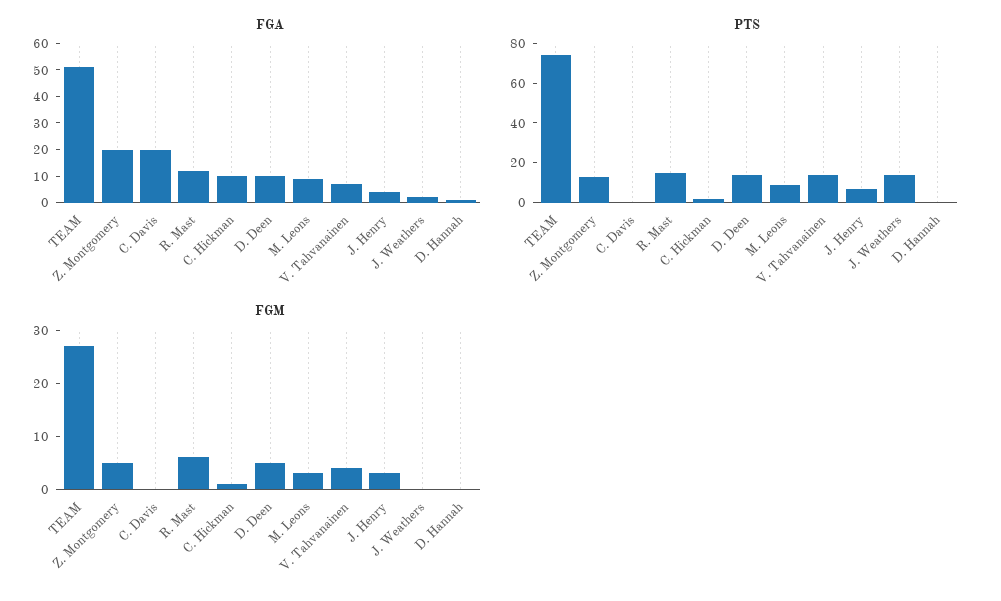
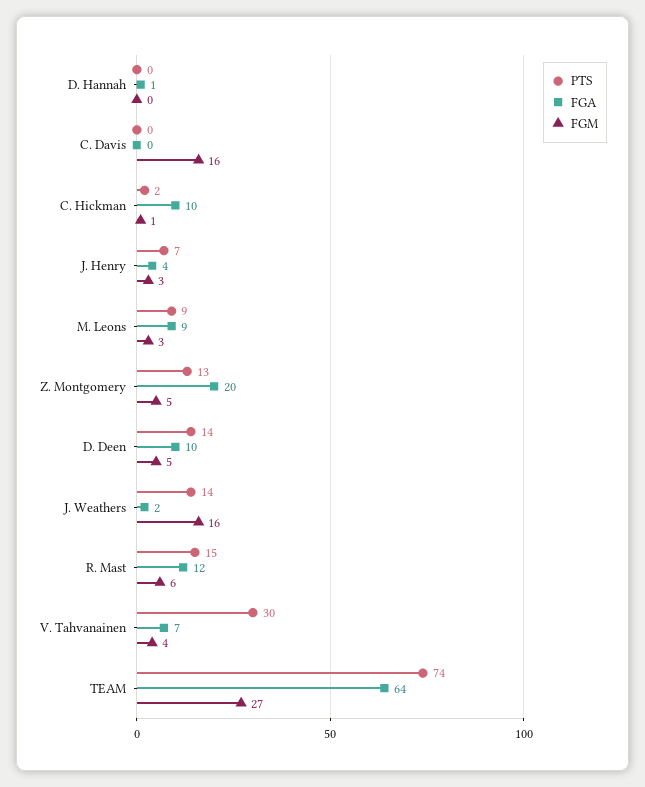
  {
    "FGA": {
-     "TEAM": 50,
+     "TEAM": 64,
      "Z. Montgomery": 20,
-     "C. Davis": 20,
+     "C. Davis": 0,
      "R. Mast": 12,
      "C. Hickman": 10,
      "D. Deen": 10,
      "M. Leons": 9,
      "V. Tahvanainen": 7,
      "J. Henry": 4,
      "J. Weathers": 2,
      "D. Hannah": 1
    },
    "PTS": {
      "TEAM": 74,
      "Z. Montgomery": 13,
      "C. Davis": 0,
      "R. Mast": 15,
      "C. Hickman": 2,
      "D. Deen": 14,
      "M. Leons": 9,
-     "V. Tahvanainen": 15,
+     "V. Tahvanainen": 30,
      "J. Henry": 7,
      "J. Weathers": 14,
      "D. Hannah": 0
    },
    "FGM": {
      "TEAM": 27,
      "Z. Montgomery": 5,
-     "C. Davis": 0,
+     "C. Davis": 16,
      "R. Mast": 6,
      "C. Hickman": 1,
      "D. Deen": 5,
      "M. Leons": 3,
      "V. Tahvanainen": 4,
      "J. Henry": 3,
-     "J. Weathers": 0,
+     "J. Weathers": 16,
      "D. Hannah": 0
    }
  }

